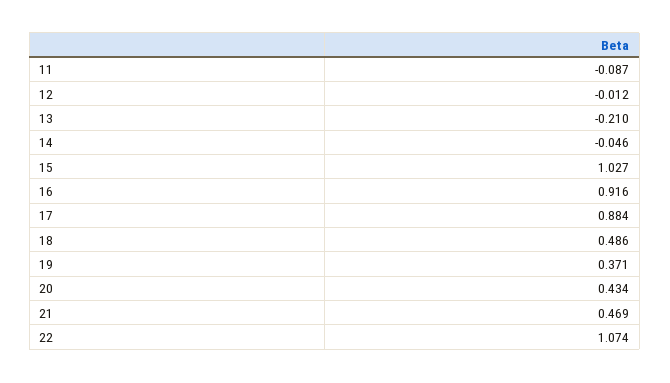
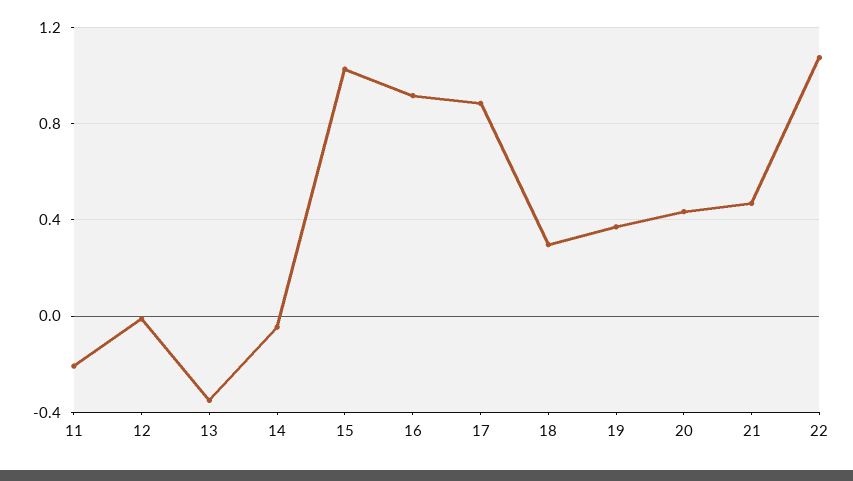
  {
-   "11": -0.087,
+   "11": -0.2,
    "12": -0.012,
-   "13": -0.21,
+   "13": -0.35,
    "14": -0.046,
    "15": 1.027,
    "16": 0.916,
    "17": 0.884,
-   "18": 0.486,
+   "18": 0.3,
    "19": 0.371,
    "20": 0.434,
    "21": 0.469,
    "22": 1.074
  }

